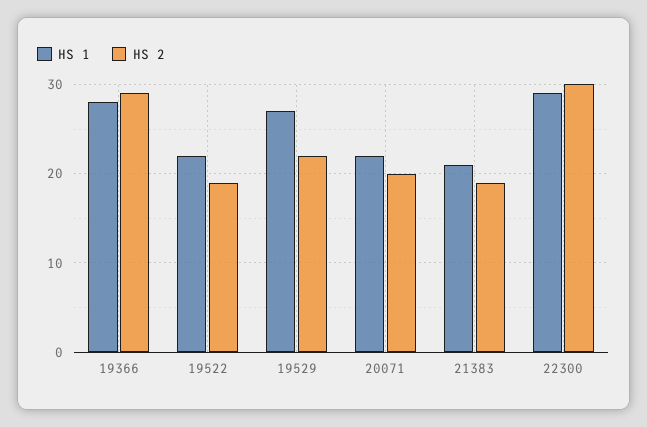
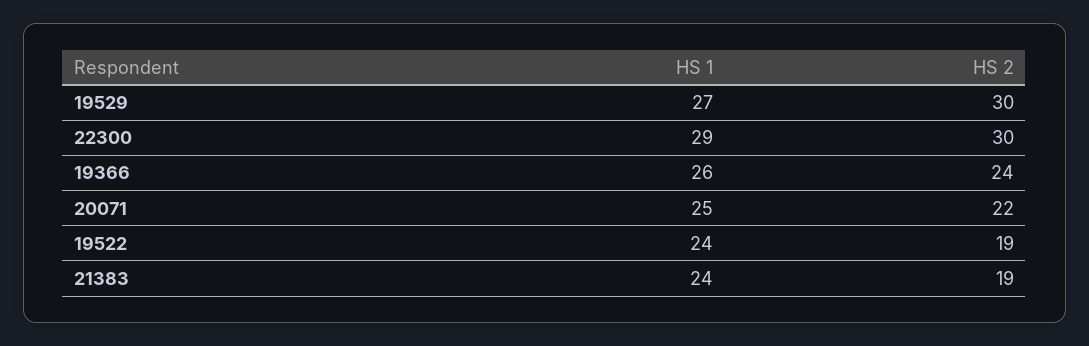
  {
    "HS 1": {
-     "19366": 28,
+     "19366": 26,
-     "19522": 22,
+     "19522": 24,
      "19529": 27,
-     "20071": 22,
+     "20071": 25,
-     "21383": 21,
+     "21383": 24,
      "22300": 29
    },
    "HS 2": {
-     "19366": 29,
+     "19366": 24,
      "19522": 19,
-     "19529": 22,
+     "19529": 30,
-     "20071": 20,
+     "20071": 22,
      "21383": 19,
      "22300": 30
    }
  }

